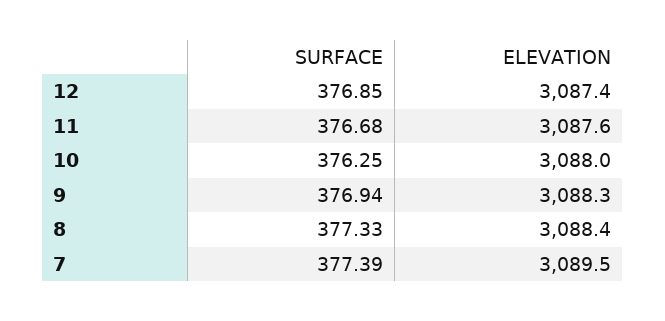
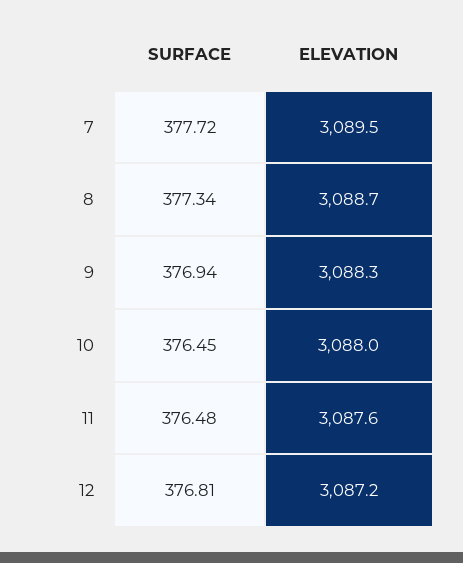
  {
    "SURFACE": {
-     "12": 376.85,
+     "12": 376.81,
-     "11": 376.68,
+     "11": 376.48,
-     "10": 376.25,
+     "10": 376.45,
      "9": 376.94,
-     "8": 377.33,
+     "8": 377.34,
-     "7": 377.39
+     "7": 377.72
    },
    "ELEVATION": {
-     "12": 3087.4,
+     "12": 3087.2,
      "11": 3087.6,
      "10": 3088,
      "9": 3088.3,
-     "8": 3088.4,
+     "8": 3088.7,
      "7": 3089.5
    }
  }

